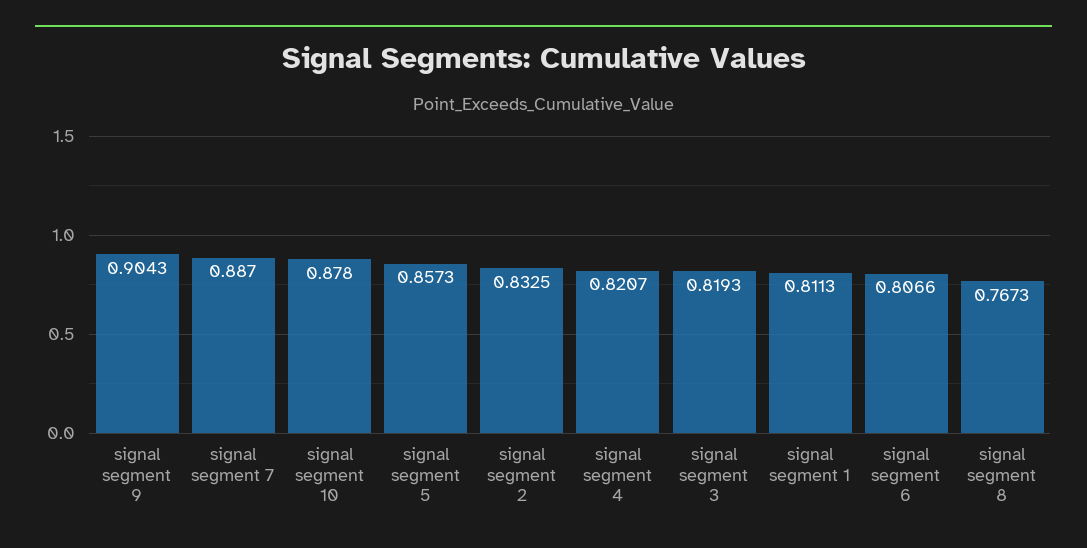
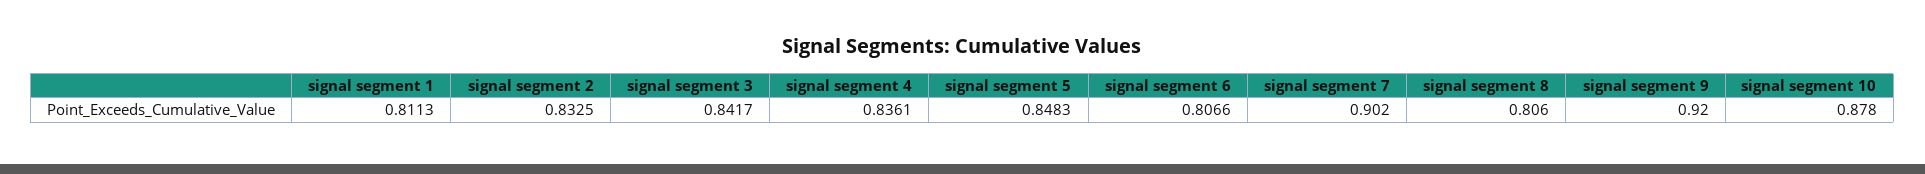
  {
-   "signal segment 9": 0.9043,
+   "signal segment 9": 0.92,
-   "signal segment 7": 0.887,
+   "signal segment 7": 0.902,
    "signal segment 10": 0.878,
-   "signal segment 5": 0.8573,
+   "signal segment 5": 0.8483,
    "signal segment 2": 0.8325,
-   "signal segment 4": 0.8207,
+   "signal segment 4": 0.8361,
-   "signal segment 3": 0.8193,
+   "signal segment 3": 0.8417,
    "signal segment 1": 0.8113,
    "signal segment 6": 0.8066,
-   "signal segment 8": 0.7673
+   "signal segment 8": 0.806
  }

